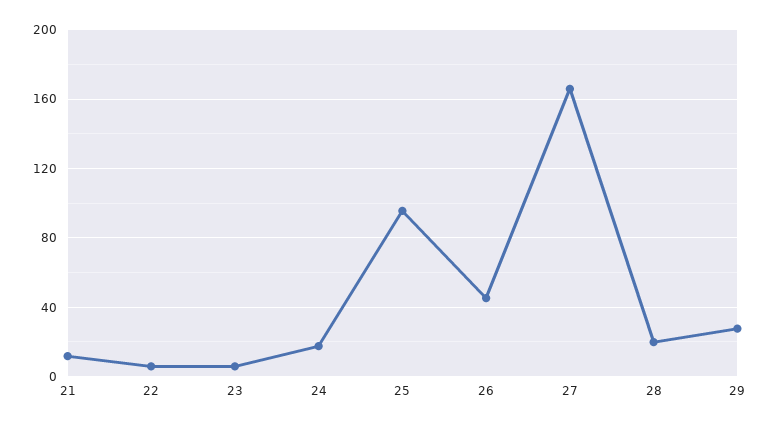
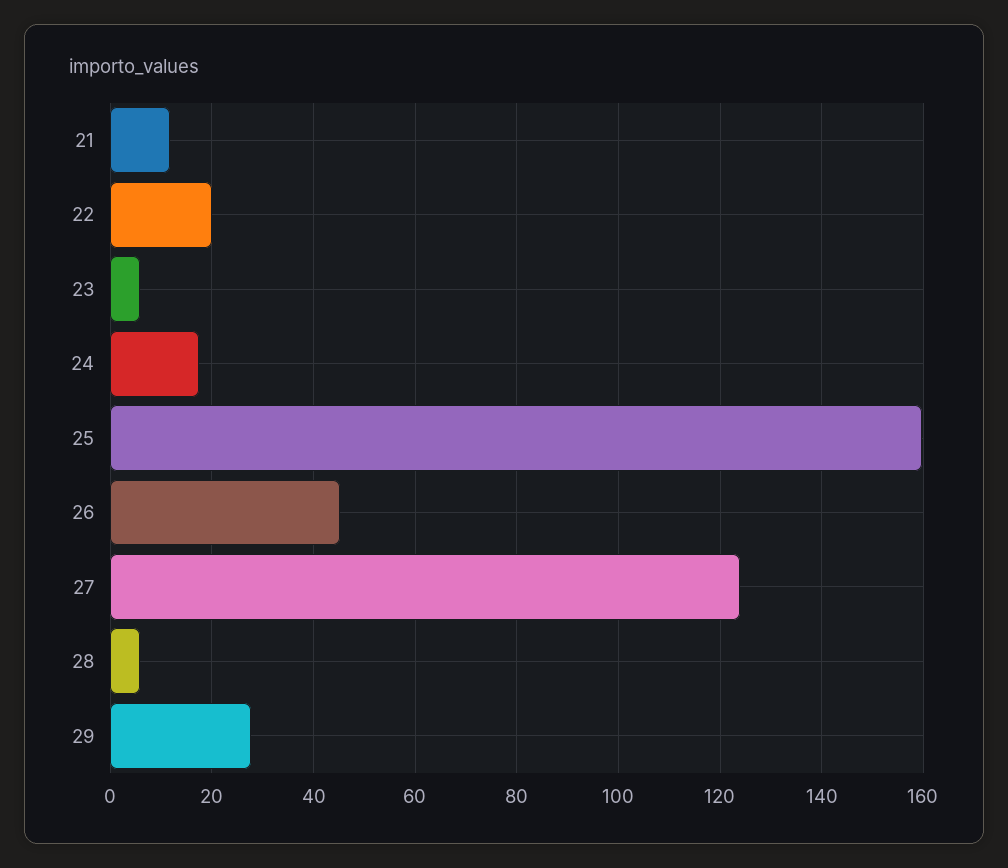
  {
    "21": 12,
-   "22": 5,
+   "22": 20,
    "23": 6,
    "24": 18,
-   "25": 95,
+   "25": 160,
    "26": 46,
-   "27": 165,
+   "27": 124,
-   "28": 20,
+   "28": 6,
    "29": 28
  }

